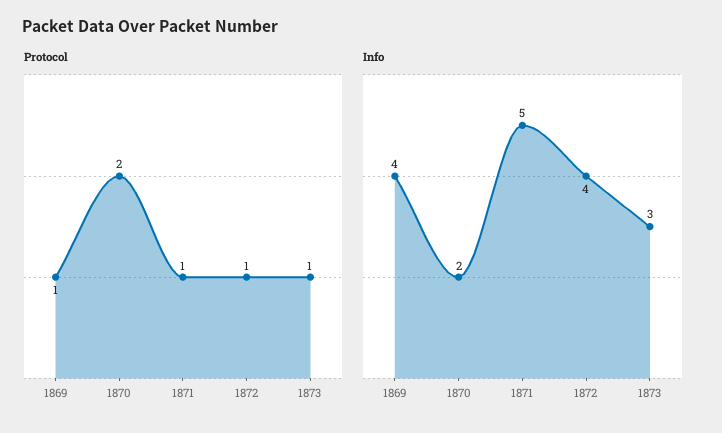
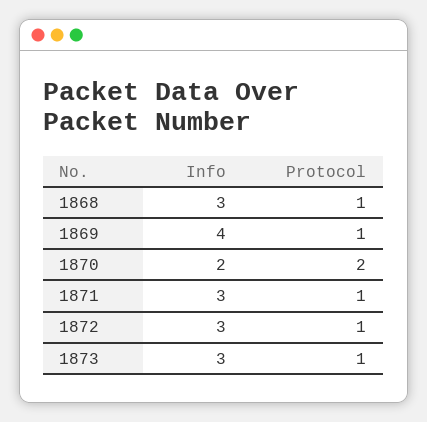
  {
    "Protocol": {
      "1869": 1,
      "1870": 2,
      "1871": 1,
      "1872": 1,
-     "1873": 1
+     "1873": 1,
+     "1868": 1
    },
    "Info": {
      "1869": 4,
      "1870": 2,
-     "1871": 5,
+     "1871": 3,
-     "1872": 4,
+     "1872": 3,
-     "1873": 3
+     "1873": 3,
+     "1868": 3
    }
  }

